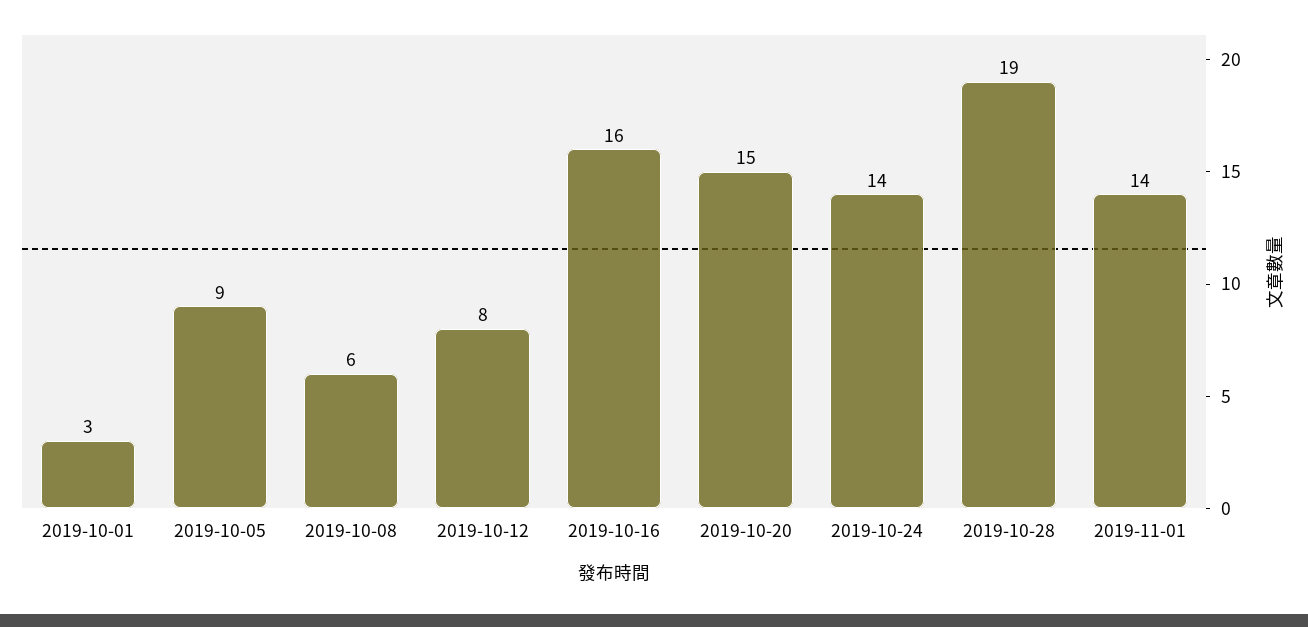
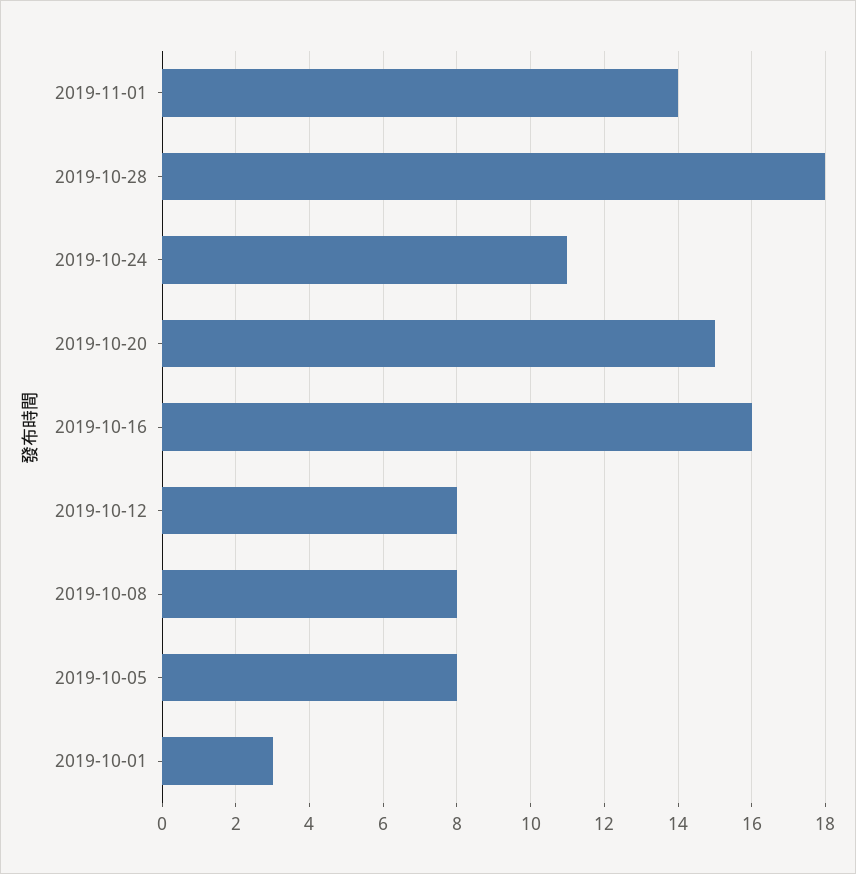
  {
    "2019-10-01": 3,
-   "2019-10-05": 9,
+   "2019-10-05": 8,
-   "2019-10-08": 6,
+   "2019-10-08": 8,
    "2019-10-12": 8,
    "2019-10-16": 16,
    "2019-10-20": 15,
-   "2019-10-24": 14,
+   "2019-10-24": 11,
-   "2019-10-28": 19,
+   "2019-10-28": 18,
    "2019-11-01": 14
  }

